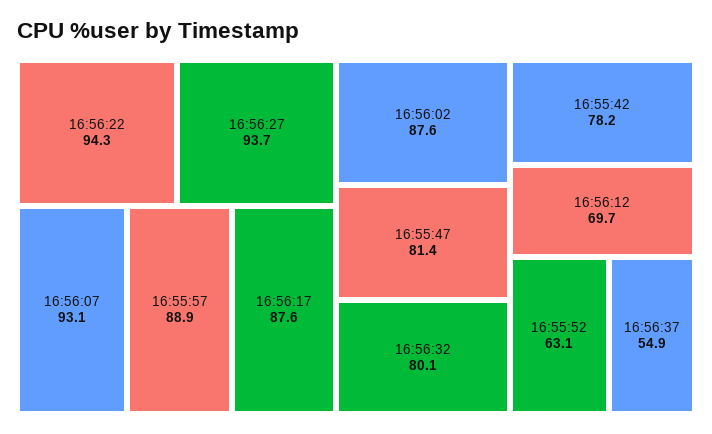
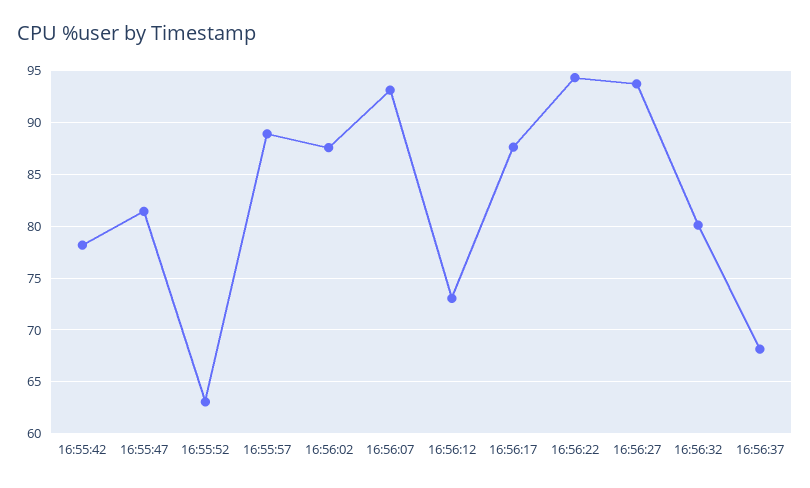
  {
    "16:56:22": 94.3,
    "16:56:27": 93.7,
    "16:56:07": 93.1,
    "16:55:57": 88.9,
    "16:56:17": 87.6,
    "16:56:02": 87.6,
    "16:55:47": 81.4,
    "16:56:32": 80.1,
    "16:55:42": 78.2,
-   "16:56:12": 69.7,
+   "16:56:12": 73,
    "16:55:52": 63.1,
-   "16:56:37": 54.9
+   "16:56:37": 68
  }

